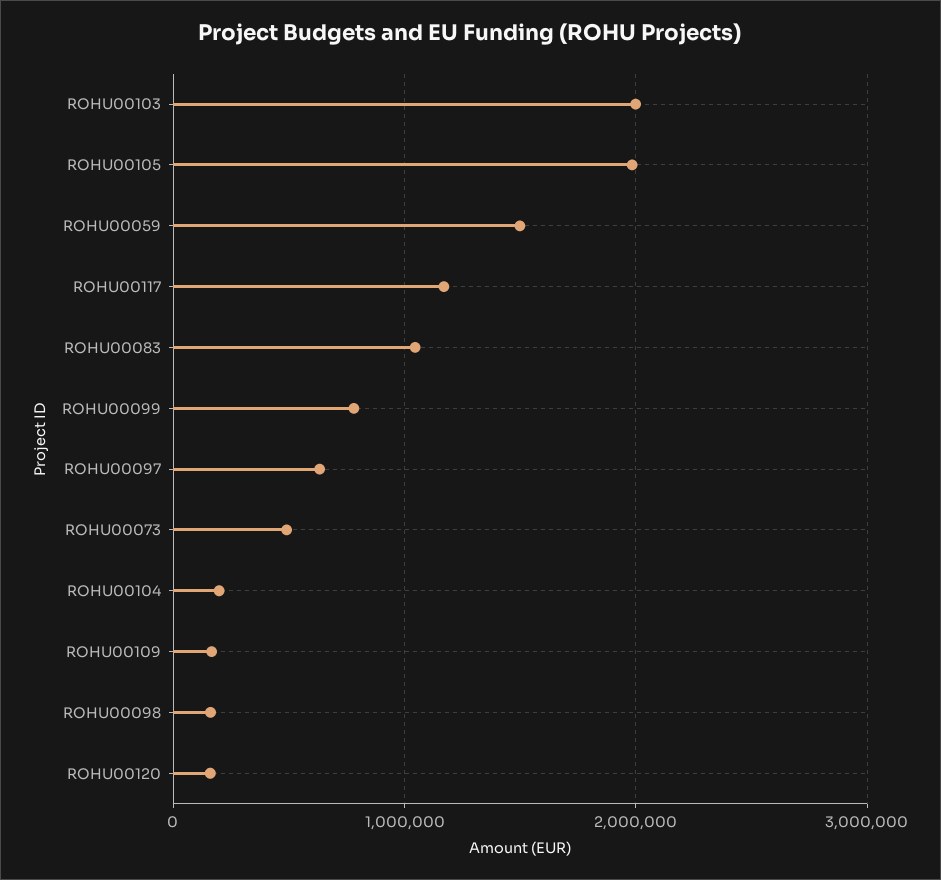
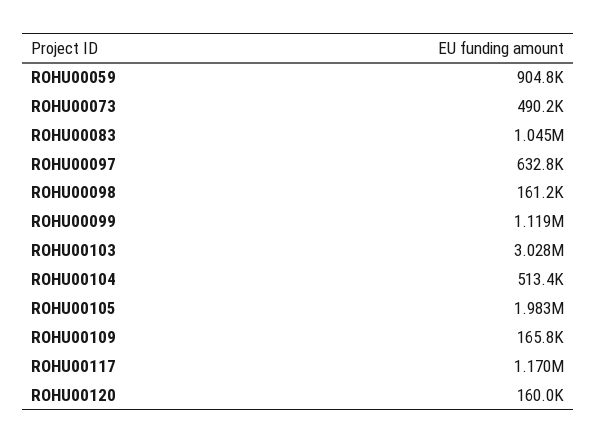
  {
-   "ROHU00103": 2000000,
+   "ROHU00103": 3028000,
    "ROHU00105": 1983000,
-   "ROHU00059": 1500000,
+   "ROHU00059": 904800,
    "ROHU00117": 1170000,
    "ROHU00083": 1045000,
-   "ROHU00099": 800000,
+   "ROHU00099": 1119000,
    "ROHU00097": 632800,
    "ROHU00073": 490200,
-   "ROHU00104": 200000,
+   "ROHU00104": 513400,
    "ROHU00109": 165800,
    "ROHU00098": 161200,
    "ROHU00120": 160000
  }

